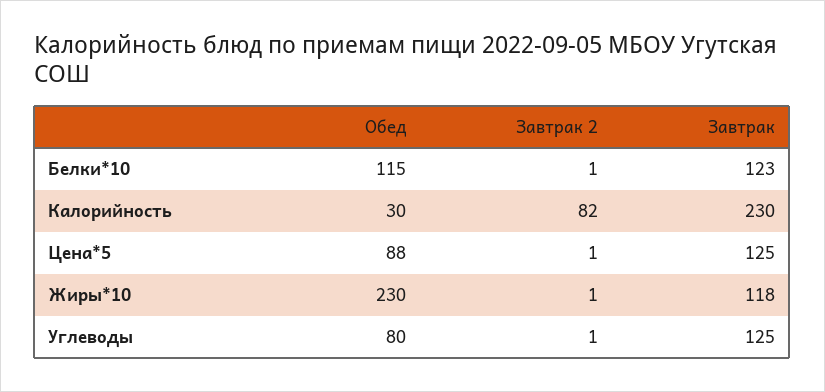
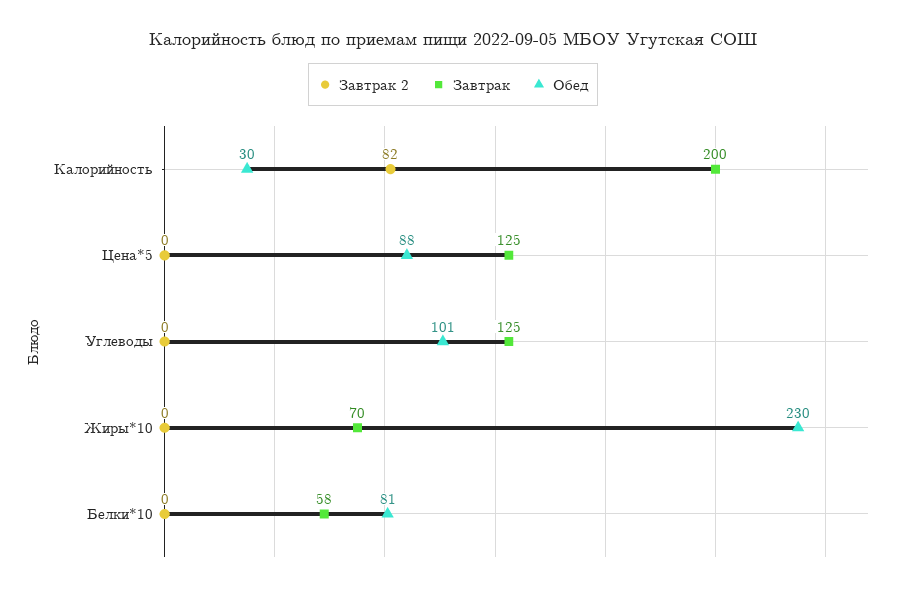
  {
    "Обед": {
-     "Белки*10": 115,
+     "Белки*10": 81,
      "Калорийность": 30,
      "Цена*5": 88,
      "Жиры*10": 230,
-     "Углеводы": 80
+     "Углеводы": 101
    },
    "Завтрак 2": {
-     "Белки*10": 1,
+     "Белки*10": 0,
      "Калорийность": 82,
-     "Цена*5": 1,
+     "Цена*5": 0,
-     "Жиры*10": 1,
+     "Жиры*10": 0,
-     "Углеводы": 1
+     "Углеводы": 0
    },
    "Завтрак": {
-     "Белки*10": 123,
+     "Белки*10": 58,
-     "Калорийность": 230,
+     "Калорийность": 200,
      "Цена*5": 125,
-     "Жиры*10": 118,
+     "Жиры*10": 70,
      "Углеводы": 125
    }
  }

